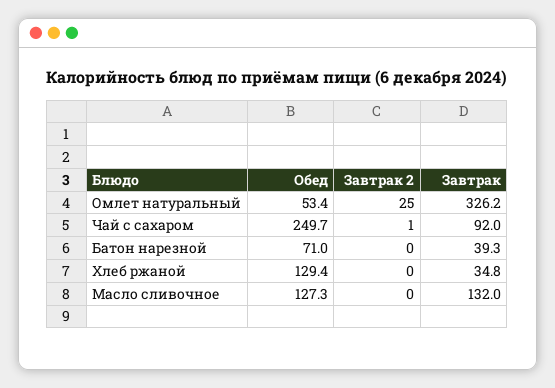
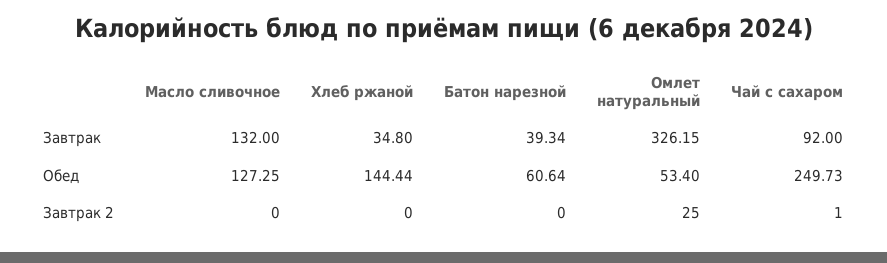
  {
    "Обед": {
      "Омлет натуральный": 53.4,
      "Чай с сахаром": 249.73,
-     "Батон нарезной": 71,
+     "Батон нарезной": 60.64,
-     "Хлеб ржаной": 129.4,
+     "Хлеб ржаной": 144.44,
      "Масло сливочное": 127.25
    },
    "Завтрак 2": {
      "Омлет натуральный": 25,
      "Чай с сахаром": 1,
      "Батон нарезной": 0,
      "Хлеб ржаной": 0,
      "Масло сливочное": 0
    },
    "Завтрак": {
      "Омлет натуральный": 326.15,
      "Чай с сахаром": 92,
      "Батон нарезной": 39.34,
      "Хлеб ржаной": 34.8,
      "Масло сливочное": 132
    }
  }

